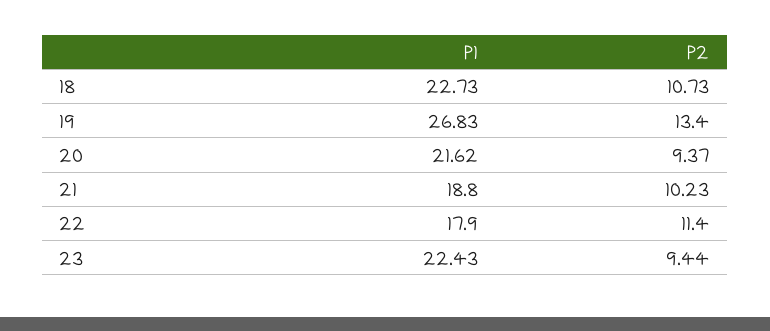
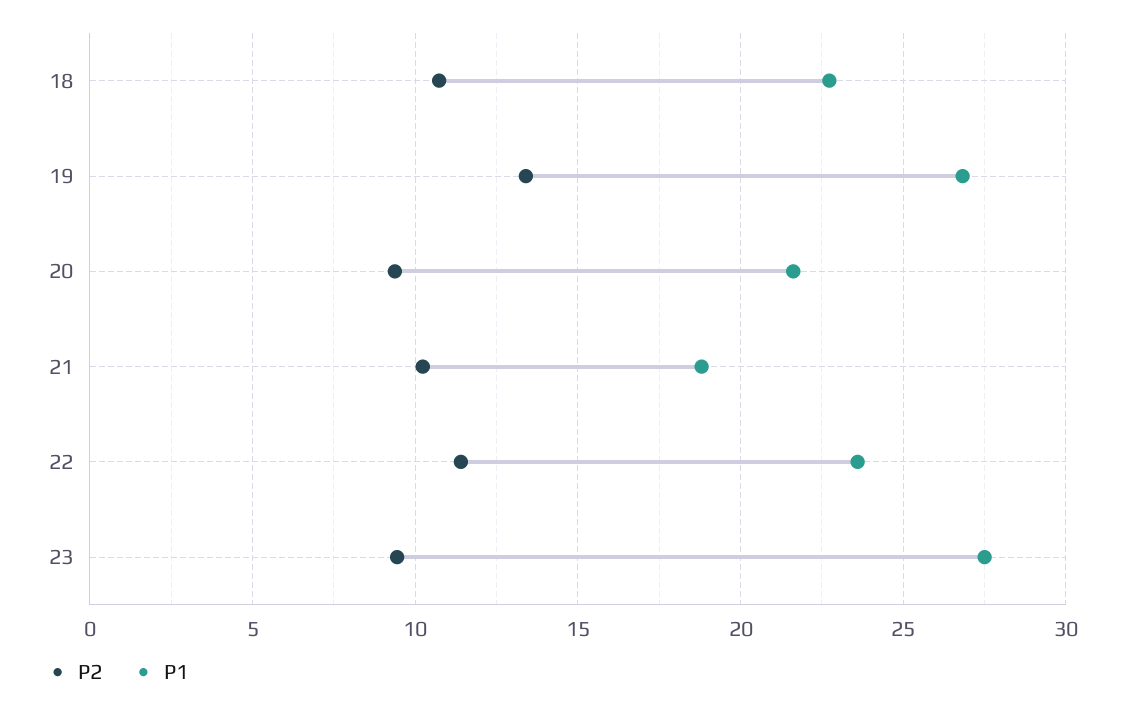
  {
    "P1": {
      "18": 22.73,
      "19": 26.83,
      "20": 21.62,
      "21": 18.8,
-     "22": 17.9,
+     "22": 23.5,
-     "23": 22.43
+     "23": 27.5
    },
    "P2": {
      "18": 10.73,
      "19": 13.4,
      "20": 9.37,
      "21": 10.23,
      "22": 11.4,
      "23": 9.44
    }
  }

